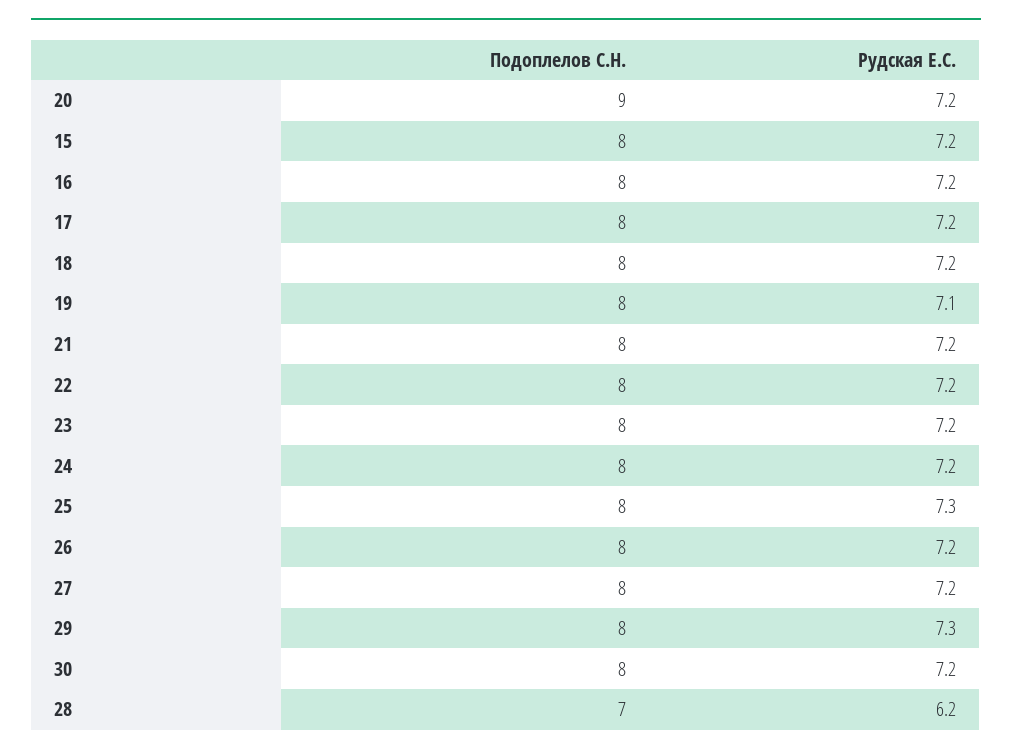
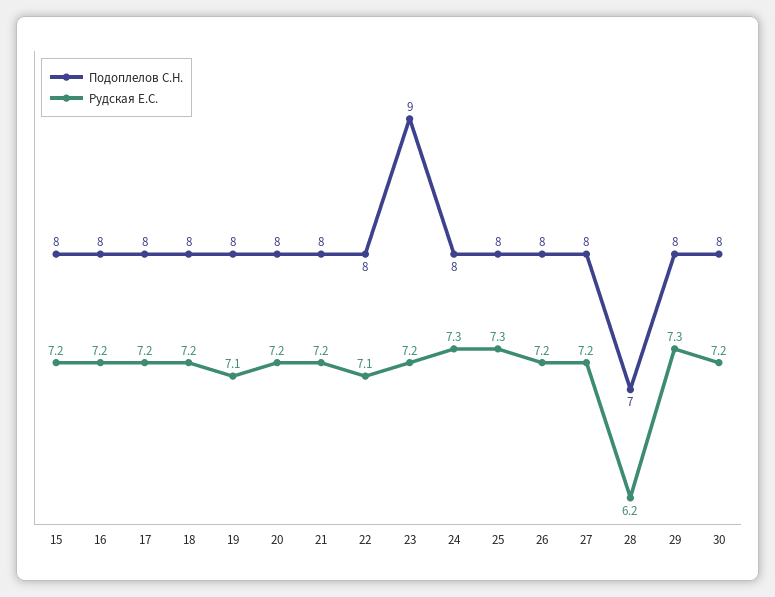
  {
    "Подоплелов С.Н.": {
-     "20": 9,
+     "20": 8,
      "15": 8,
      "16": 8,
      "17": 8,
      "18": 8,
      "19": 8,
      "21": 8,
      "22": 8,
-     "23": 8,
+     "23": 9,
      "24": 8,
      "25": 8,
      "26": 8,
      "27": 8,
      "29": 8,
      "30": 8,
      "28": 7
    },
    "Рудская Е.С.": {
      "20": 7.2,
      "15": 7.2,
      "16": 7.2,
      "17": 7.2,
      "18": 7.2,
      "19": 7.1,
      "21": 7.2,
-     "22": 7.2,
+     "22": 7.1,
      "23": 7.2,
-     "24": 7.2,
+     "24": 7.3,
      "25": 7.3,
      "26": 7.2,
      "27": 7.2,
      "29": 7.3,
      "30": 7.2,
      "28": 6.2
    }
  }

